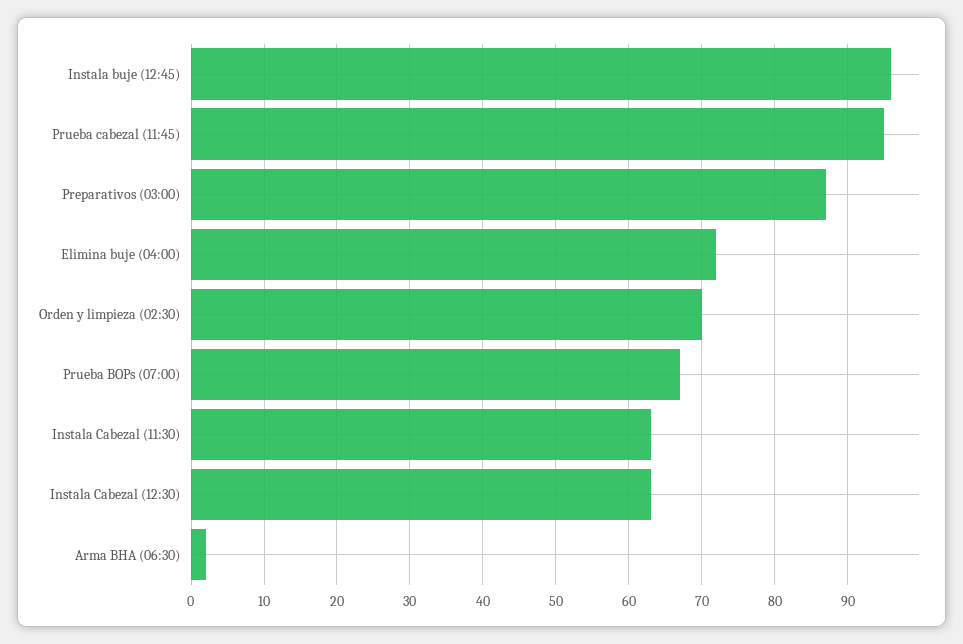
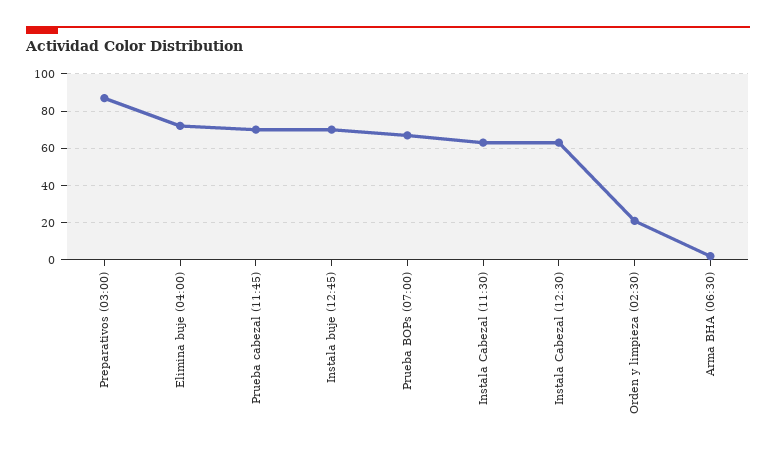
  {
-   "Instala buje (12:45)": 96,
+   "Instala buje (12:45)": 70,
-   "Prueba cabezal (11:45)": 95,
+   "Prueba cabezal (11:45)": 70,
    "Preparativos (03:00)": 87,
    "Elimina buje (04:00)": 72,
-   "Orden y limpieza (02:30)": 70,
+   "Orden y limpieza (02:30)": 20,
    "Prueba BOPs (07:00)": 67,
    "Instala Cabezal (11:30)": 63,
    "Instala Cabezal (12:30)": 63,
    "Arma BHA (06:30)": 2
  }

